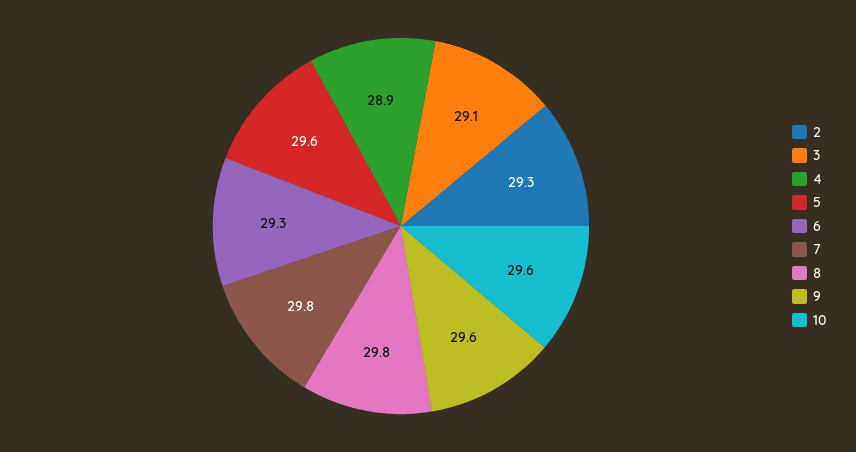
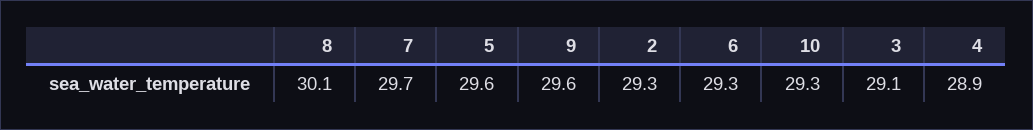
  {
    "2": 29.3,
    "3": 29.1,
    "4": 28.9,
    "5": 29.6,
    "6": 29.3,
-   "7": 29.8,
+   "7": 29.7,
-   "8": 29.8,
+   "8": 30.1,
    "9": 29.6,
-   "10": 29.6
+   "10": 29.3
  }

